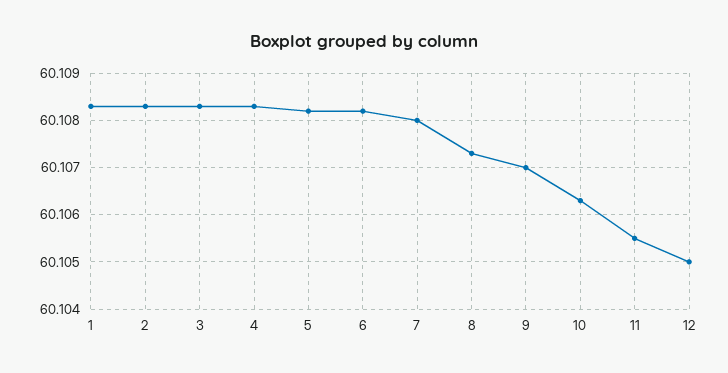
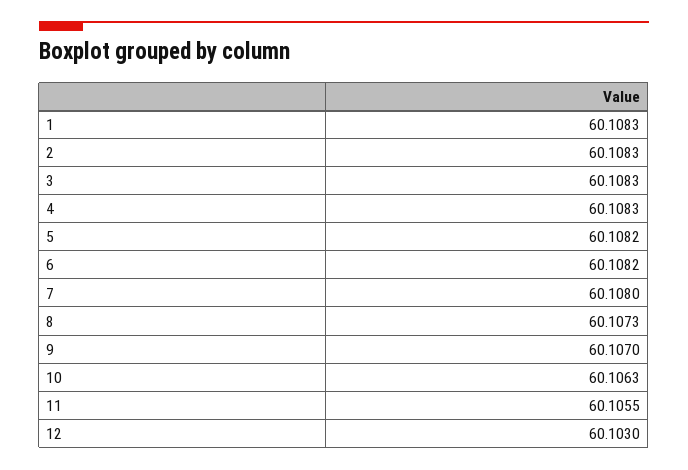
  {
    "1": 60.1083,
    "2": 60.1083,
    "3": 60.1083,
    "4": 60.1083,
    "5": 60.1082,
    "6": 60.1082,
    "7": 60.108,
    "8": 60.1073,
    "9": 60.107,
    "10": 60.1063,
    "11": 60.1055,
-   "12": 60.105
+   "12": 60.103
  }

